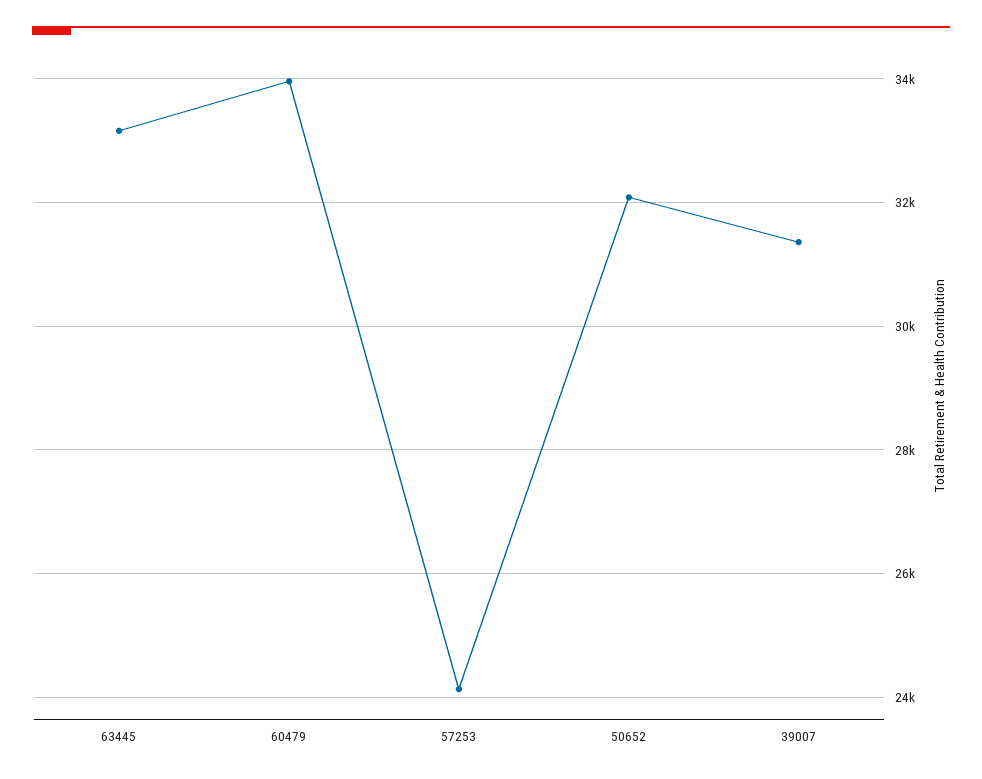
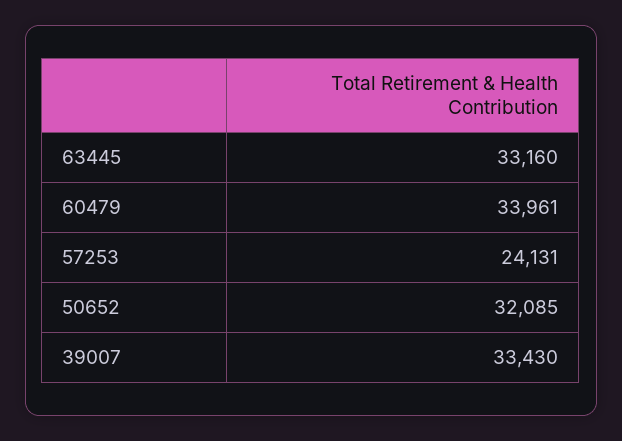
  {
    "63445": 33160,
    "60479": 33961,
    "57253": 24131,
    "50652": 32085,
-   "39007": 31400
+   "39007": 33430
  }

